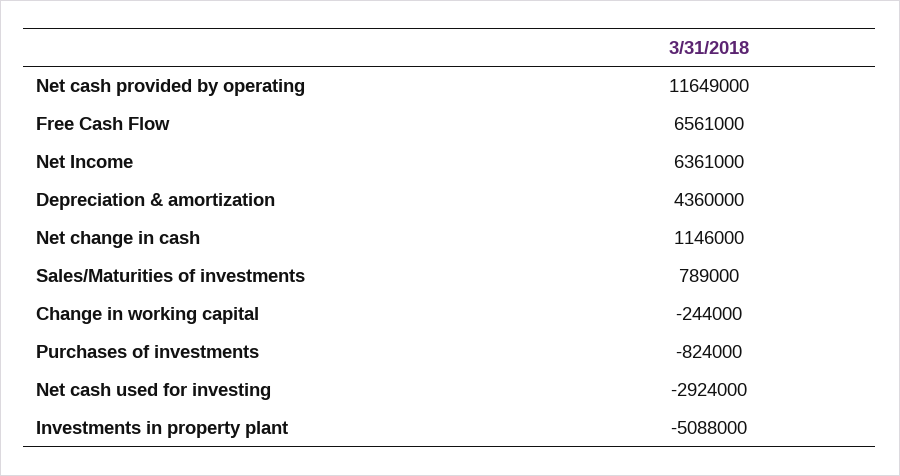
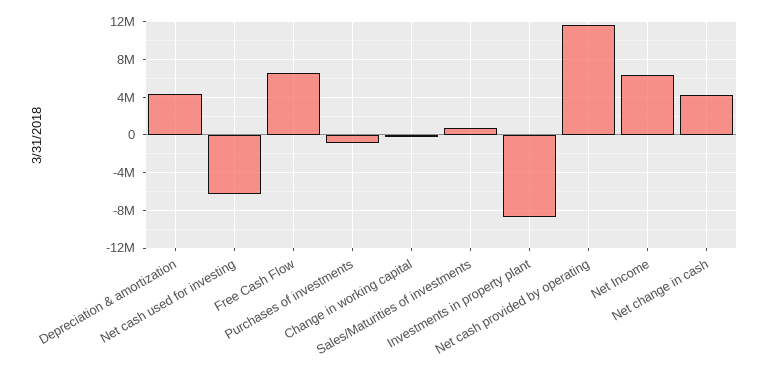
  {
    "Net cash provided by operating": 11649000,
    "Free Cash Flow": 6561000,
    "Net Income": 6361000,
    "Depreciation & amortization": 4360000,
-   "Net change in cash": 1146000,
+   "Net change in cash": 4000000,
    "Sales/Maturities of investments": 789000,
    "Change in working capital": -244000,
    "Purchases of investments": -824000,
-   "Net cash used for investing": -2924000,
+   "Net cash used for investing": -6000000,
-   "Investments in property plant": -5088000
+   "Investments in property plant": -9000000
  }

